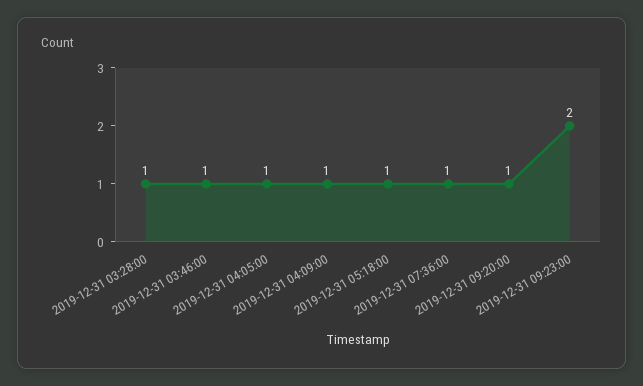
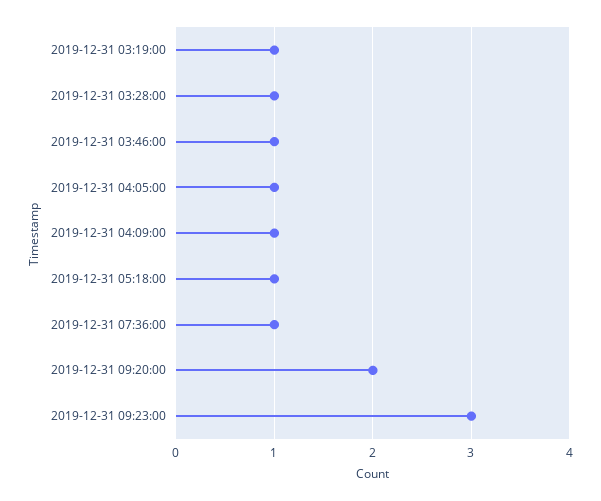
  {
    "2019-12-31 03:28:00": 1,
    "2019-12-31 03:46:00": 1,
    "2019-12-31 04:05:00": 1,
    "2019-12-31 04:09:00": 1,
    "2019-12-31 05:18:00": 1,
    "2019-12-31 07:36:00": 1,
-   "2019-12-31 09:20:00": 1,
+   "2019-12-31 09:20:00": 2,
-   "2019-12-31 09:23:00": 2
+   "2019-12-31 09:23:00": 3,
+   "2019-12-31 03:19:00": 1
  }

